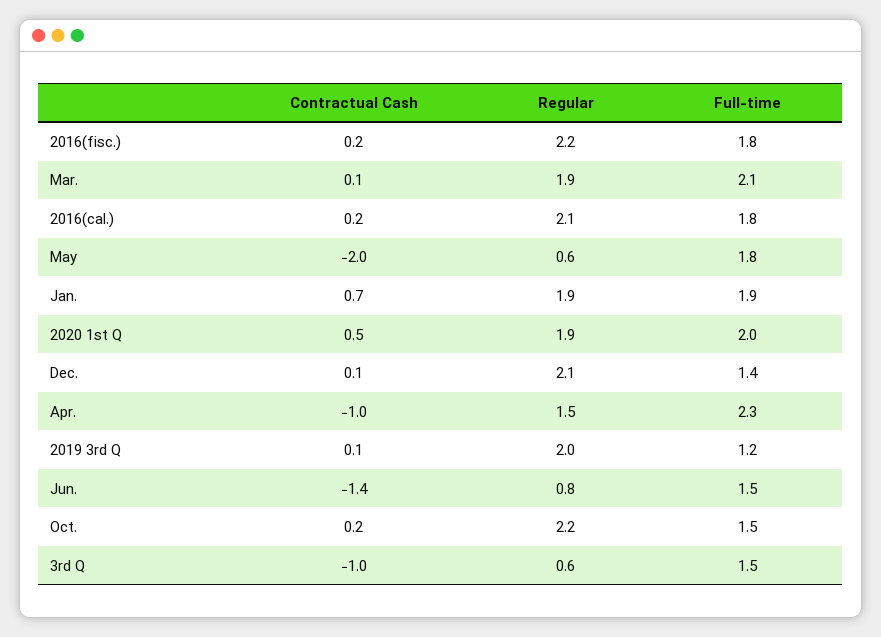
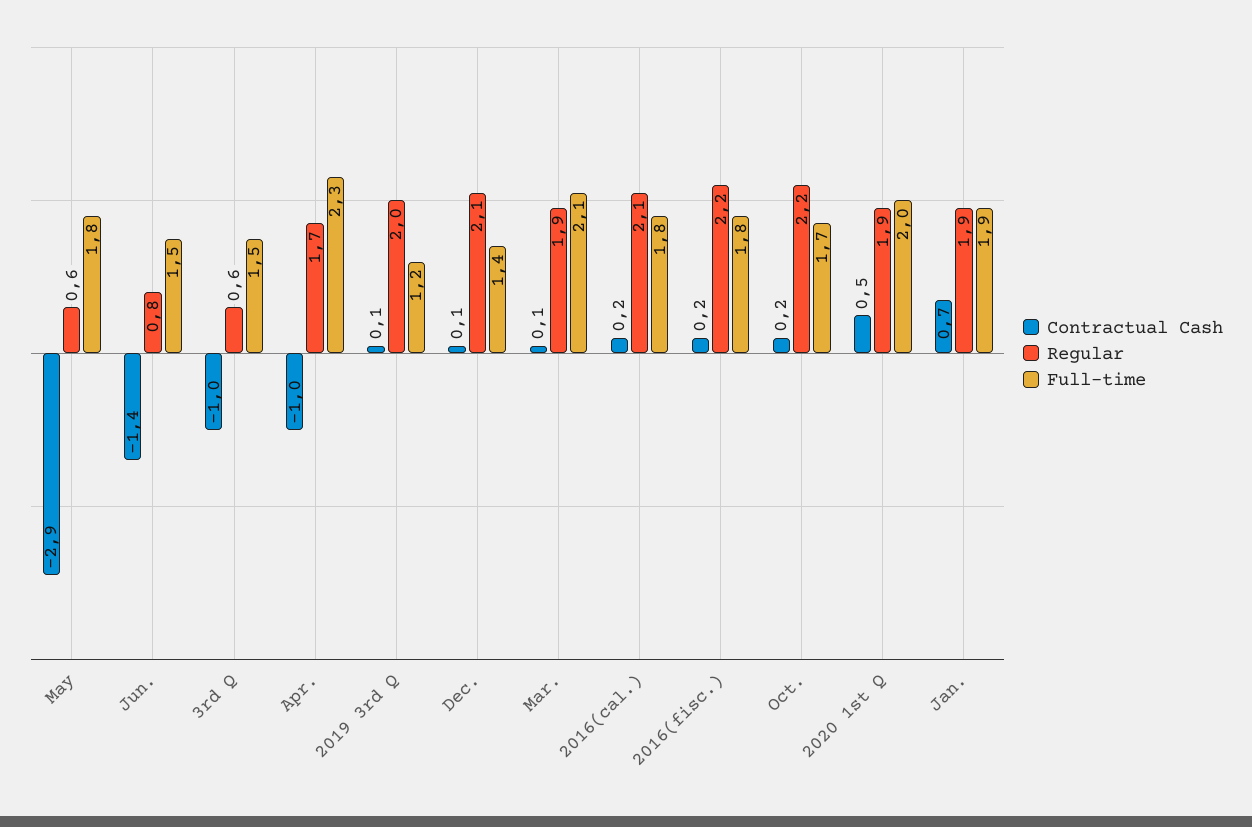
  {
    "Contractual Cash": {
      "2016(fisc.)": 0.2,
      "Mar.": 0.1,
      "2016(cal.)": 0.2,
-     "May": -2,
+     "May": -2.9,
      "Jan.": 0.7,
      "2020 1st Q": 0.5,
      "Dec.": 0.1,
      "Apr.": -1,
      "2019 3rd Q": 0.1,
      "Jun.": -1.4,
      "Oct.": 0.2,
      "3rd Q": -1
    },
    "Regular": {
      "2016(fisc.)": 2.2,
      "Mar.": 1.9,
      "2016(cal.)": 2.1,
      "May": 0.6,
      "Jan.": 1.9,
      "2020 1st Q": 1.9,
      "Dec.": 2.1,
-     "Apr.": 1.5,
+     "Apr.": 1.7,
      "2019 3rd Q": 2,
      "Jun.": 0.8,
      "Oct.": 2.2,
      "3rd Q": 0.6
    },
    "Full-time": {
      "2016(fisc.)": 1.8,
      "Mar.": 2.1,
      "2016(cal.)": 1.8,
      "May": 1.8,
      "Jan.": 1.9,
      "2020 1st Q": 2,
      "Dec.": 1.4,
      "Apr.": 2.3,
      "2019 3rd Q": 1.2,
      "Jun.": 1.5,
-     "Oct.": 1.5,
+     "Oct.": 1.7,
      "3rd Q": 1.5
    }
  }

